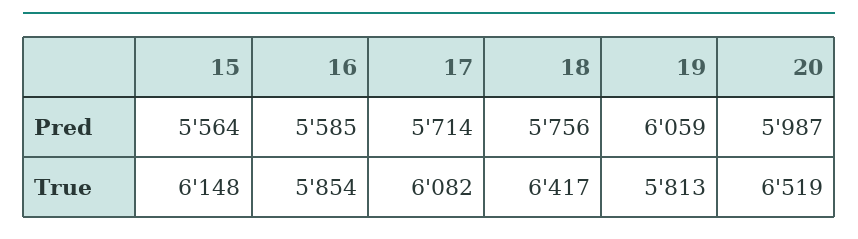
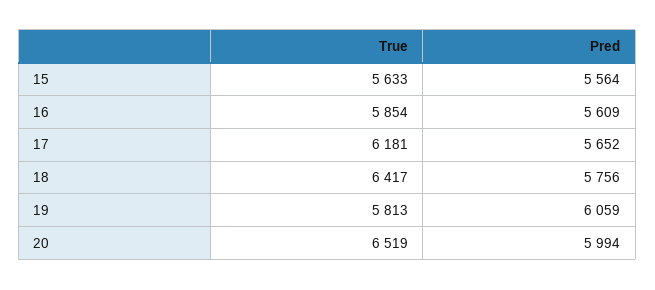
  {
    "15": {
      "Pred": 5564,
-     "True": 6148
+     "True": 5633
    },
    "16": {
-     "Pred": 5585,
+     "Pred": 5609,
      "True": 5854
    },
    "17": {
-     "Pred": 5714,
+     "Pred": 5652,
-     "True": 6082
+     "True": 6181
    },
    "18": {
      "Pred": 5756,
      "True": 6417
    },
    "19": {
      "Pred": 6059,
      "True": 5813
    },
    "20": {
-     "Pred": 5987,
+     "Pred": 5994,
      "True": 6519
    }
  }

